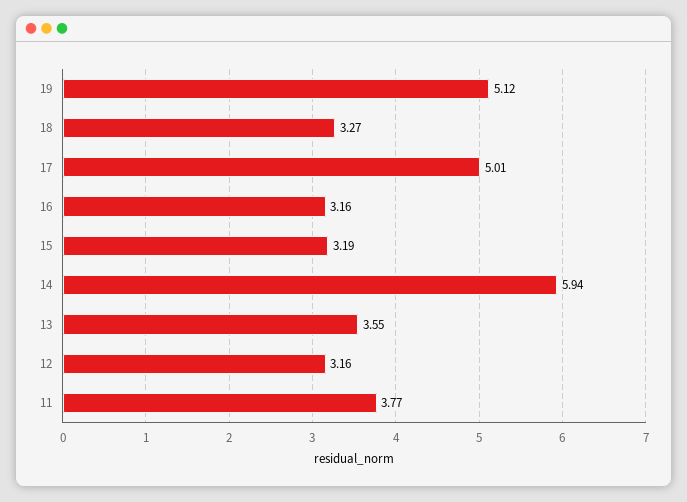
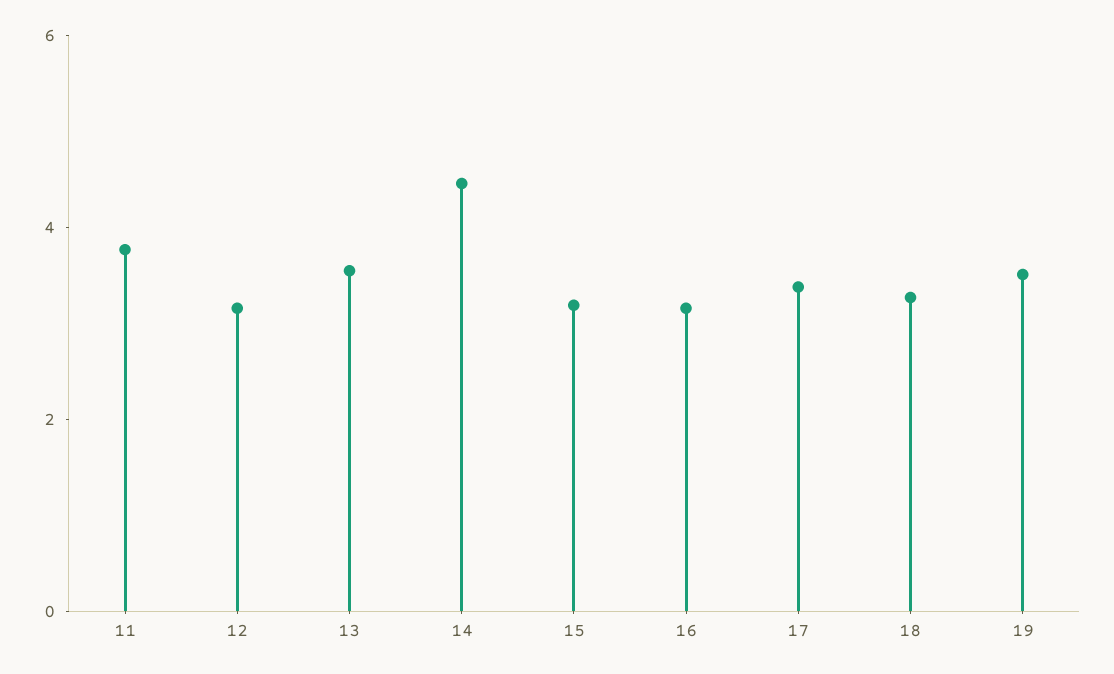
  {
-   "19": 5.12,
+   "19": 3.5,
    "18": 3.27,
-   "17": 5.01,
+   "17": 3.5,
    "16": 3.16,
    "15": 3.19,
-   "14": 5.94,
+   "14": 4.5,
    "13": 3.55,
    "12": 3.16,
    "11": 3.77
  }

